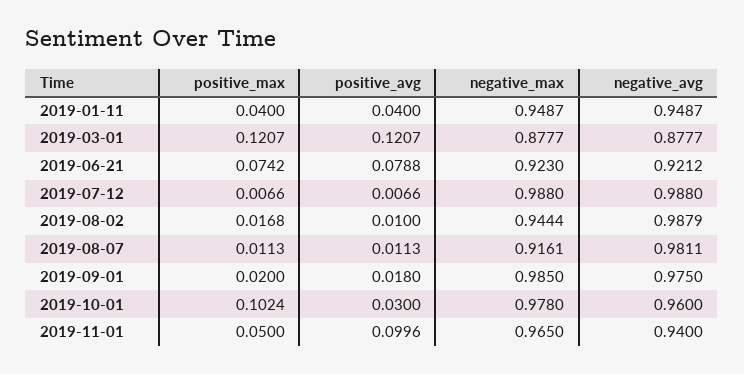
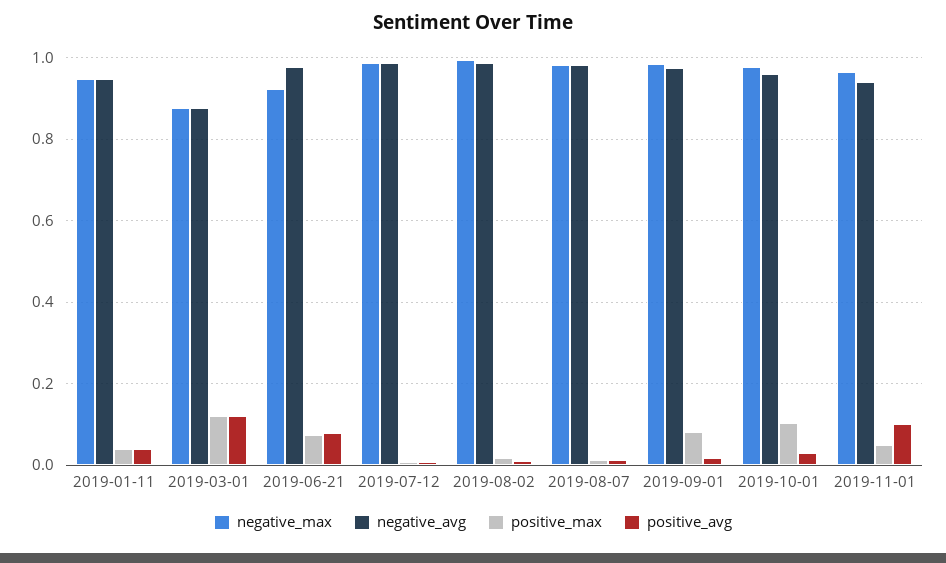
  {
    "positive_max": {
      "2019-01-11": 0.04,
      "2019-03-01": 0.1207,
      "2019-06-21": 0.0742,
      "2019-07-12": 0.0066,
      "2019-08-02": 0.0168,
      "2019-08-07": 0.0113,
-     "2019-09-01": 0.02,
+     "2019-09-01": 0.08,
      "2019-10-01": 0.1024,
      "2019-11-01": 0.05
    },
    "positive_avg": {
      "2019-01-11": 0.04,
      "2019-03-01": 0.1207,
      "2019-06-21": 0.0788,
      "2019-07-12": 0.0066,
      "2019-08-02": 0.01,
      "2019-08-07": 0.0113,
      "2019-09-01": 0.018,
      "2019-10-01": 0.03,
      "2019-11-01": 0.0996
    },
    "negative_max": {
      "2019-01-11": 0.9487,
      "2019-03-01": 0.8777,
      "2019-06-21": 0.923,
      "2019-07-12": 0.988,
-     "2019-08-02": 0.9444,
+     "2019-08-02": 1,
-     "2019-08-07": 0.9161,
+     "2019-08-07": 0.98,
      "2019-09-01": 0.985,
      "2019-10-01": 0.978,
      "2019-11-01": 0.965
    },
    "negative_avg": {
      "2019-01-11": 0.9487,
      "2019-03-01": 0.8777,
-     "2019-06-21": 0.9212,
+     "2019-06-21": 0.98,
      "2019-07-12": 0.988,
      "2019-08-02": 0.9879,
      "2019-08-07": 0.9811,
      "2019-09-01": 0.975,
      "2019-10-01": 0.96,
      "2019-11-01": 0.94
    }
  }

